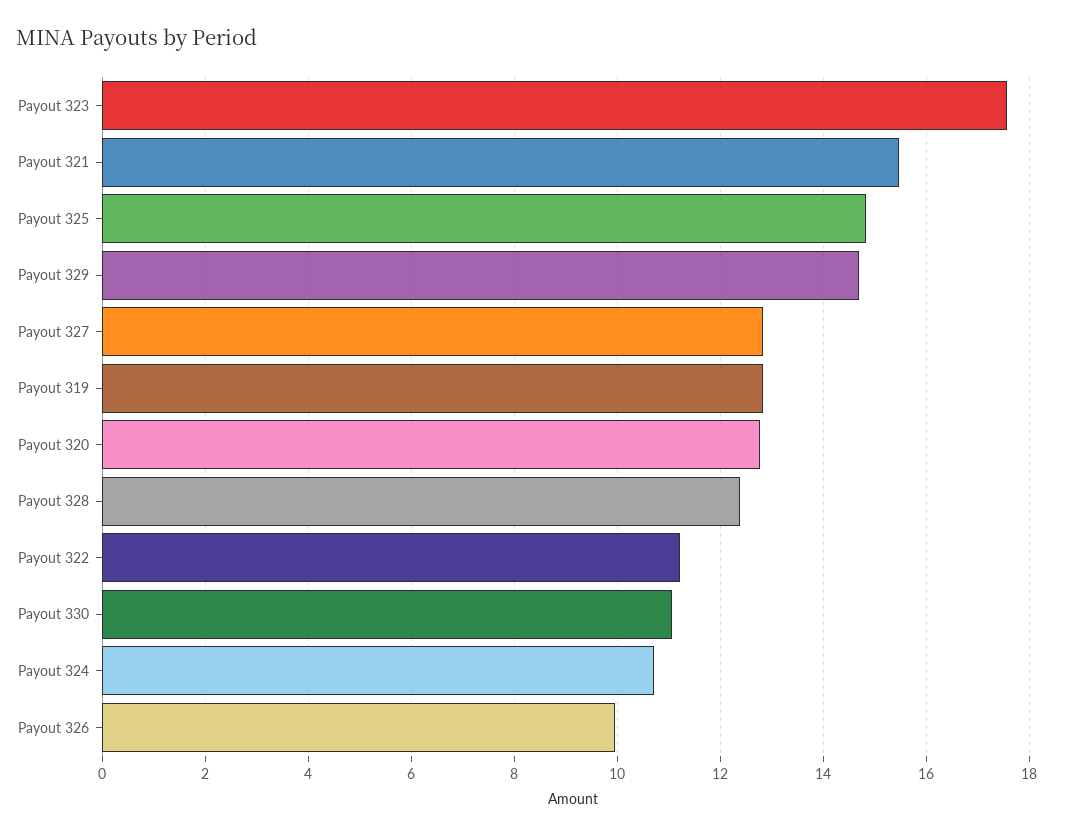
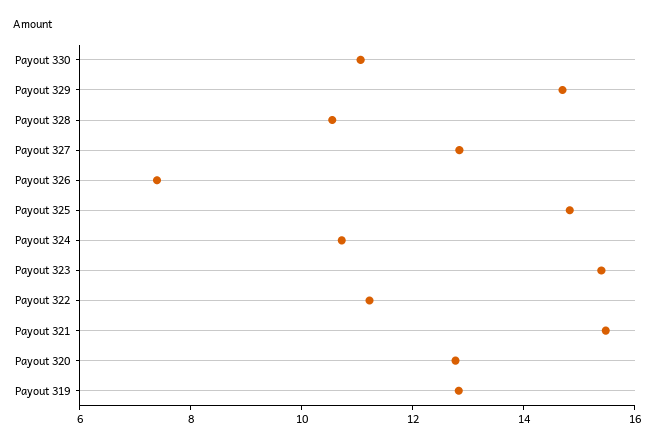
  {
-   "Payout 323": 17.6,
+   "Payout 323": 15.5,
    "Payout 321": 15.4,
    "Payout 325": 14.8,
    "Payout 329": 14.8,
    "Payout 327": 12.8,
    "Payout 319": 12.8,
    "Payout 320": 12.8,
-   "Payout 328": 12.4,
+   "Payout 328": 10.5,
    "Payout 322": 11.2,
    "Payout 330": 11,
    "Payout 324": 10.8,
-   "Payout 326": 10
+   "Payout 326": 7.5
  }

